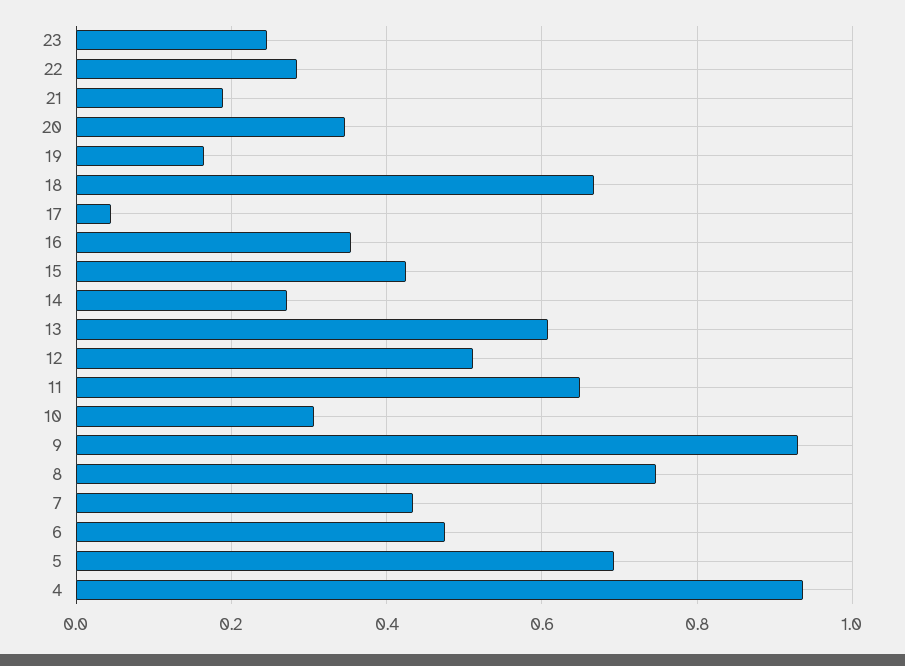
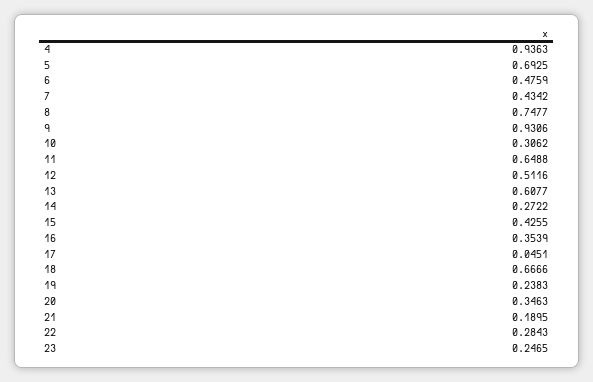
  {
    "23": 0.2465,
    "22": 0.2843,
    "21": 0.1895,
    "20": 0.3463,
-   "19": 0.16,
+   "19": 0.2383,
    "18": 0.6666,
    "17": 0.0451,
    "16": 0.3539,
    "15": 0.4255,
    "14": 0.2722,
    "13": 0.6077,
    "12": 0.5116,
    "11": 0.6488,
    "10": 0.3062,
    "9": 0.9306,
    "8": 0.7477,
    "7": 0.4342,
    "6": 0.4759,
    "5": 0.6925,
    "4": 0.9363
  }

